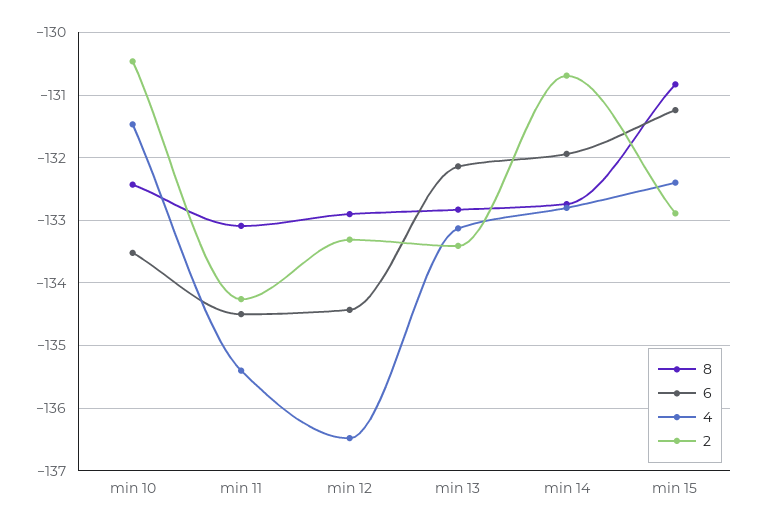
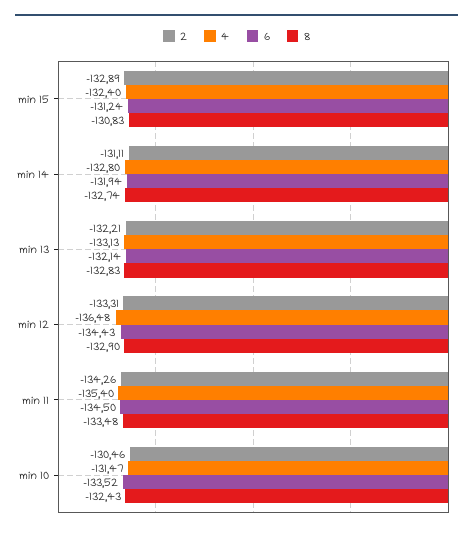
  {
    "8": {
      "min 10": -132.43,
-     "min 11": -133.1,
+     "min 11": -133.48,
      "min 12": -132.9,
      "min 13": -132.83,
      "min 14": -132.74,
      "min 15": -130.83
    },
    "6": {
      "min 10": -133.52,
      "min 11": -134.5,
      "min 12": -134.43,
      "min 13": -132.14,
      "min 14": -131.94,
      "min 15": -131.24
    },
    "4": {
      "min 10": -131.47,
      "min 11": -135.4,
      "min 12": -136.48,
      "min 13": -133.13,
      "min 14": -132.8,
      "min 15": -132.4
    },
    "2": {
      "min 10": -130.46,
      "min 11": -134.26,
      "min 12": -133.31,
-     "min 13": -133.4,
+     "min 13": -132.21,
-     "min 14": -130.7,
+     "min 14": -131.11,
      "min 15": -132.89
    }
  }

